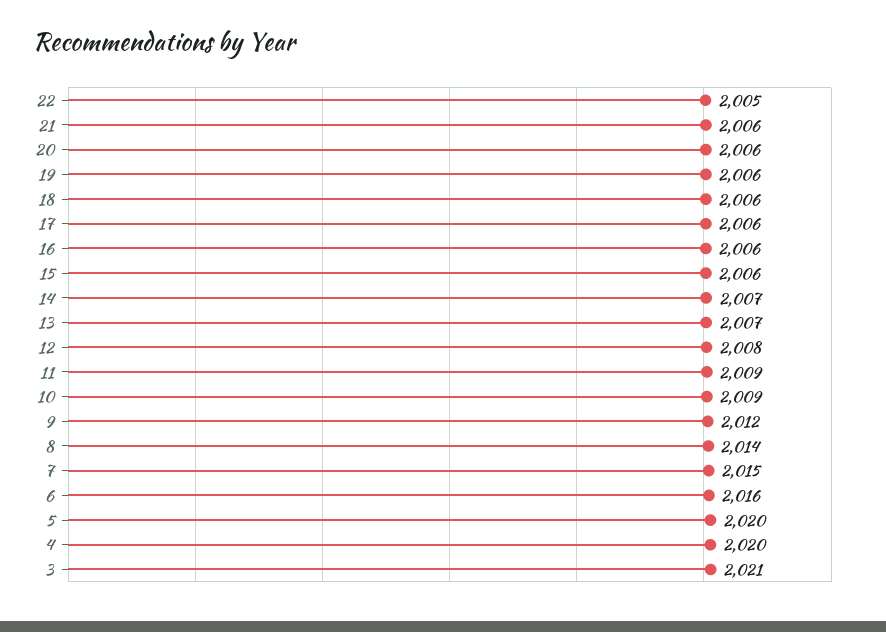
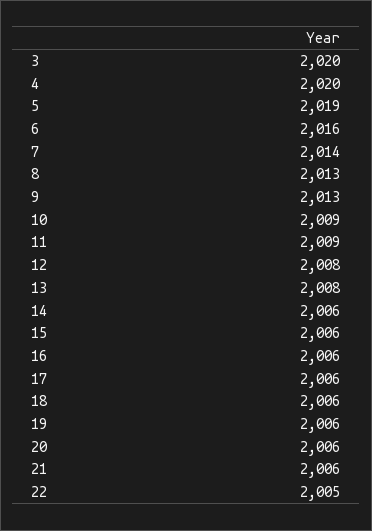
  {
    "22": 2005,
    "21": 2006,
    "20": 2006,
    "19": 2006,
    "18": 2006,
    "17": 2006,
    "16": 2006,
    "15": 2006,
-   "14": 2007,
+   "14": 2006,
-   "13": 2007,
+   "13": 2008,
    "12": 2008,
    "11": 2009,
    "10": 2009,
-   "9": 2012,
+   "9": 2013,
-   "8": 2014,
+   "8": 2013,
-   "7": 2015,
+   "7": 2014,
    "6": 2016,
-   "5": 2020,
+   "5": 2019,
    "4": 2020,
-   "3": 2021
+   "3": 2020
  }

